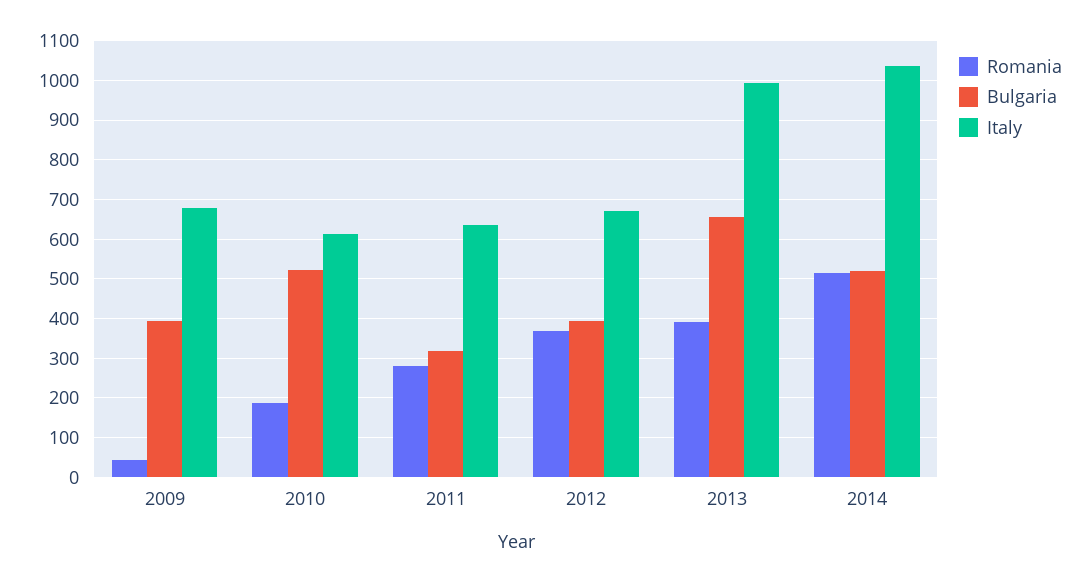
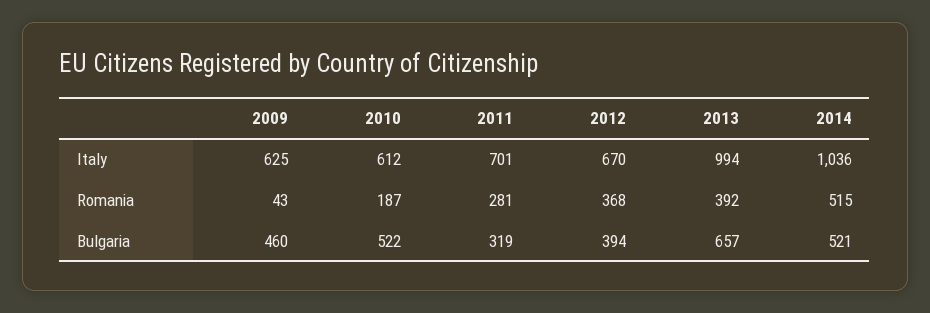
  {
    "Romania": {
      "2009": 43,
      "2010": 187,
      "2011": 281,
      "2012": 368,
      "2013": 392,
      "2014": 515
    },
    "Bulgaria": {
-     "2009": 400,
+     "2009": 460,
      "2010": 522,
      "2011": 319,
      "2012": 394,
      "2013": 657,
      "2014": 521
    },
    "Italy": {
-     "2009": 680,
+     "2009": 625,
      "2010": 612,
-     "2011": 640,
+     "2011": 701,
      "2012": 670,
      "2013": 994,
      "2014": 1036
    }
  }

